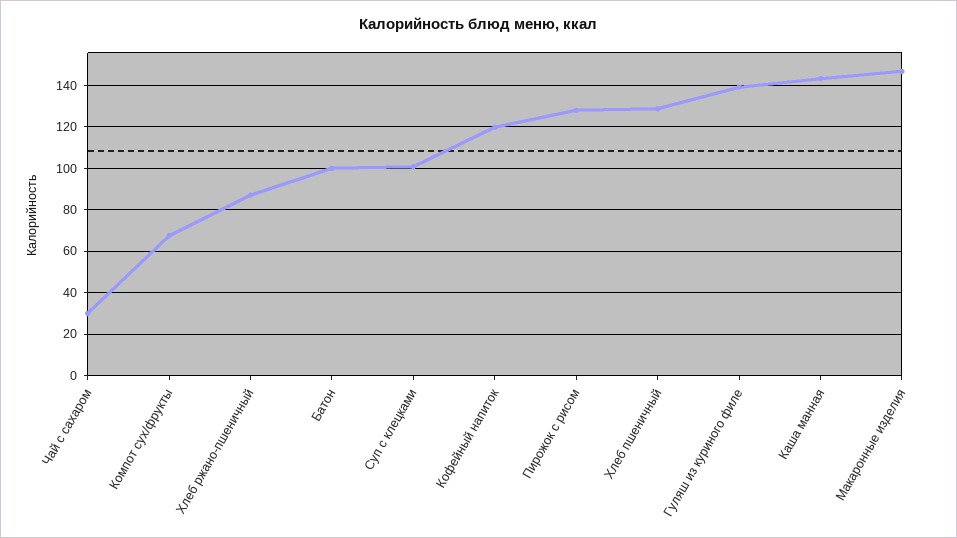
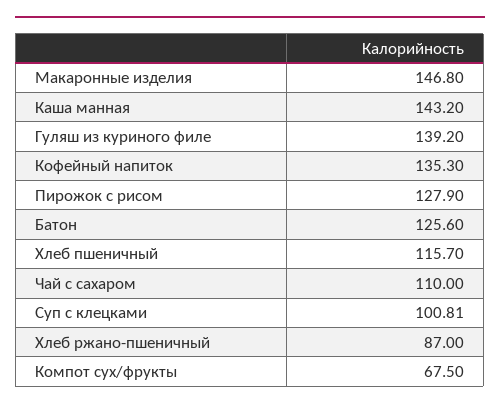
  {
-   "Чай с сахаром": 30,
+   "Чай с сахаром": 110,
    "Компот сух/фрукты": 67.5,
    "Хлеб ржано-пшеничный": 87,
-   "Батон": 100,
+   "Батон": 125.6,
    "Суп с клецками": 100.81,
-   "Кофейный напиток": 120,
+   "Кофейный напиток": 135.3,
    "Пирожок с рисом": 127.9,
-   "Хлеб пшеничный": 130,
+   "Хлеб пшеничный": 115.7,
    "Гуляш из куриного филе": 139.2,
    "Каша манная": 143.2,
    "Макаронные изделия": 146.8
  }

